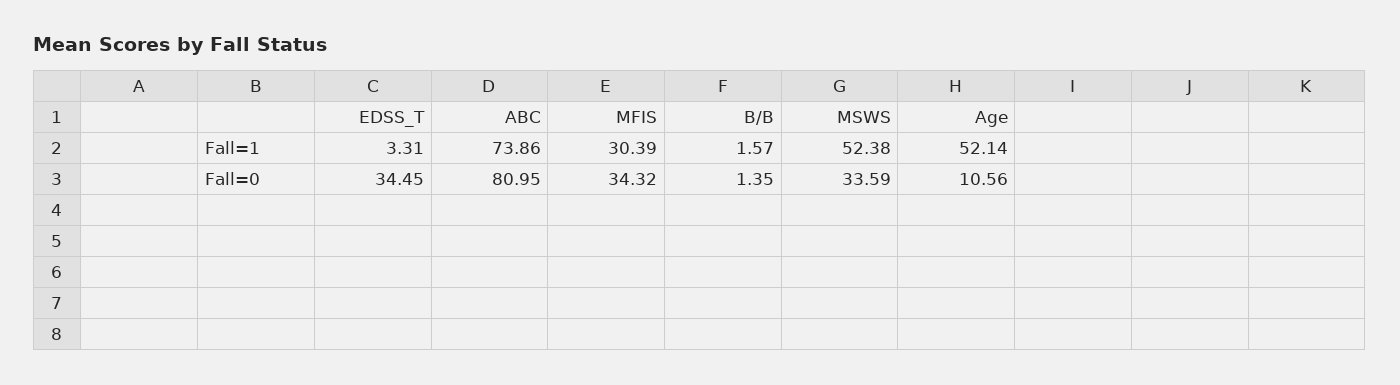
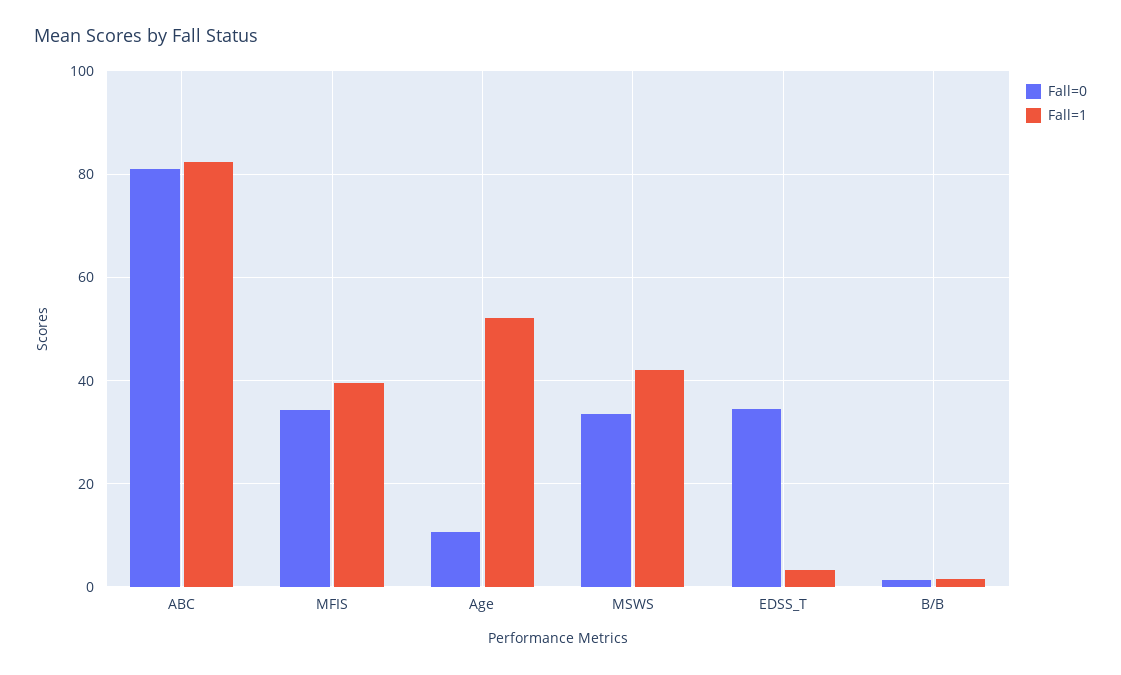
  {
    "Fall=1": {
      "EDSS_T": 3.31,
-     "ABC": 73.86,
+     "ABC": 82,
-     "MFIS": 30.39,
+     "MFIS": 40,
      "B/B": 1.57,
-     "MSWS": 52.38,
+     "MSWS": 42,
      "Age": 52.14
    },
    "Fall=0": {
      "EDSS_T": 34.45,
      "ABC": 80.95,
      "MFIS": 34.32,
      "B/B": 1.35,
      "MSWS": 33.59,
      "Age": 10.56
    }
  }

